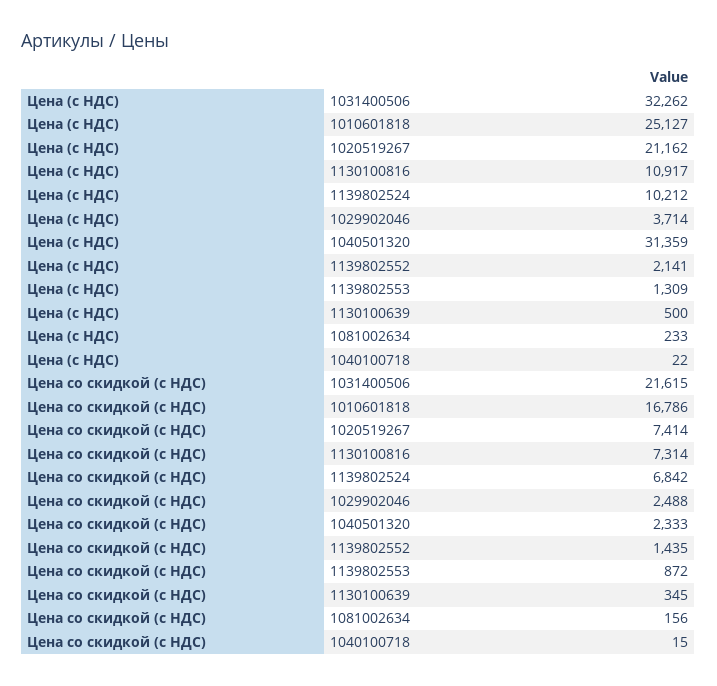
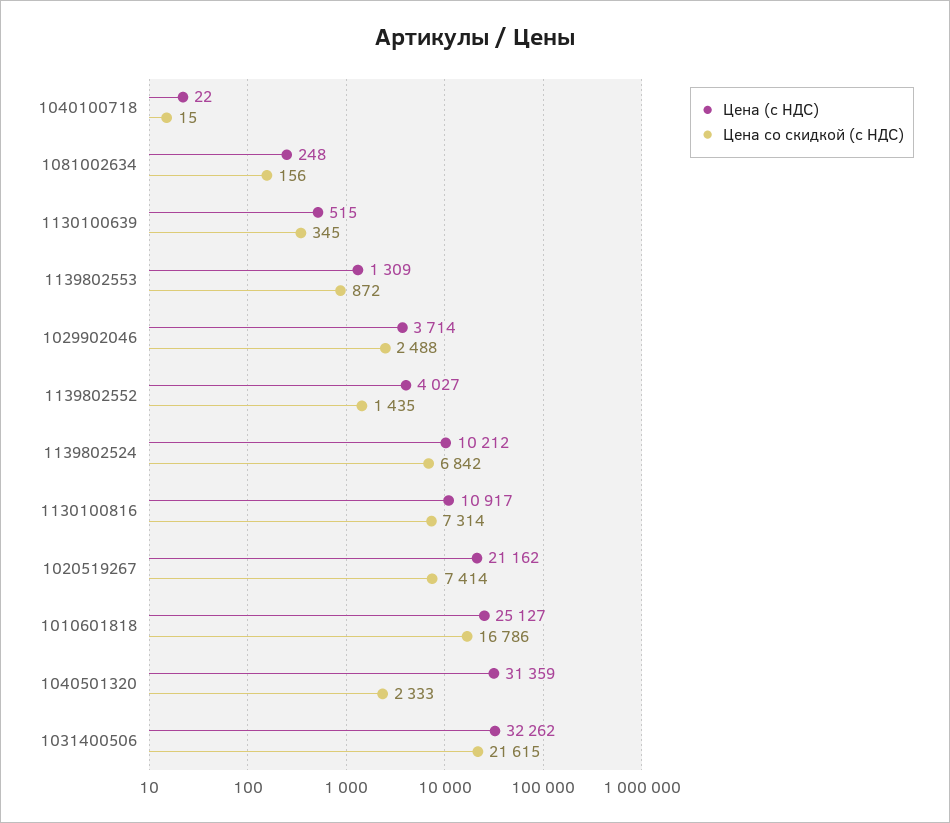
  {
    "Цена (с НДС)": {
      "1031400506": 32262,
      "1010601818": 25127,
      "1020519267": 21162,
      "1130100816": 10917,
      "1139802524": 10212,
      "1029902046": 3714,
      "1040501320": 31359,
-     "1139802552": 2141,
+     "1139802552": 4027,
      "1139802553": 1309,
-     "1130100639": 500,
+     "1130100639": 515,
-     "1081002634": 233,
+     "1081002634": 248,
      "1040100718": 22
    },
    "Цена со скидкой (с НДС)": {
      "1031400506": 21615,
      "1010601818": 16786,
      "1020519267": 7414,
      "1130100816": 7314,
      "1139802524": 6842,
      "1029902046": 2488,
      "1040501320": 2333,
      "1139802552": 1435,
      "1139802553": 872,
      "1130100639": 345,
      "1081002634": 156,
      "1040100718": 15
    }
  }

